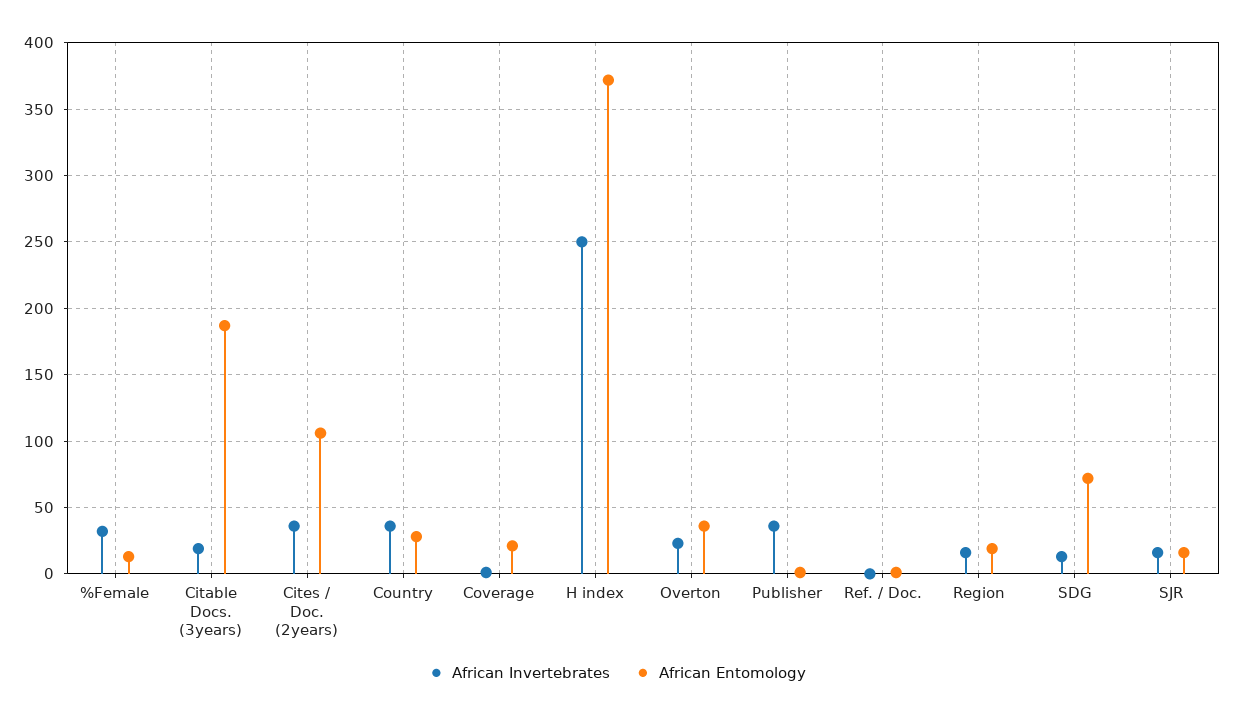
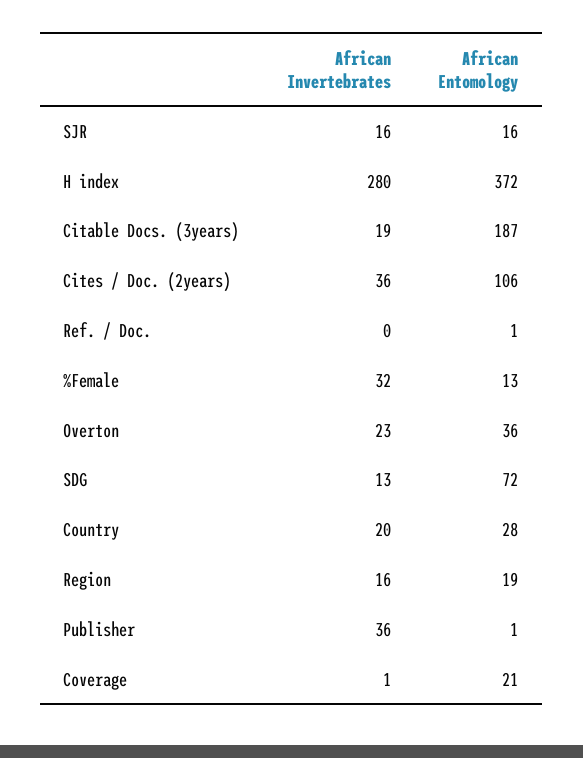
  {
    "African Invertebrates": {
      "%Female": 32,
      "Citable Docs. (3years)": 19,
      "Cites / Doc. (2years)": 36,
-     "Country": 35,
+     "Country": 20,
      "Coverage": 1,
-     "H index": 250,
+     "H index": 280,
      "Overton": 23,
      "Publisher": 36,
      "Ref. / Doc.": 0,
      "Region": 16,
      "SDG": 13,
      "SJR": 16
    },
    "African Entomology": {
      "%Female": 13,
      "Citable Docs. (3years)": 187,
      "Cites / Doc. (2years)": 106,
      "Country": 28,
      "Coverage": 21,
      "H index": 372,
      "Overton": 36,
      "Publisher": 1,
      "Ref. / Doc.": 1,
      "Region": 19,
      "SDG": 72,
      "SJR": 16
    }
  }

